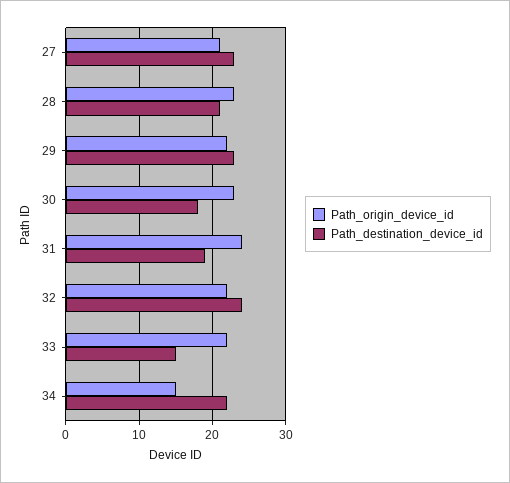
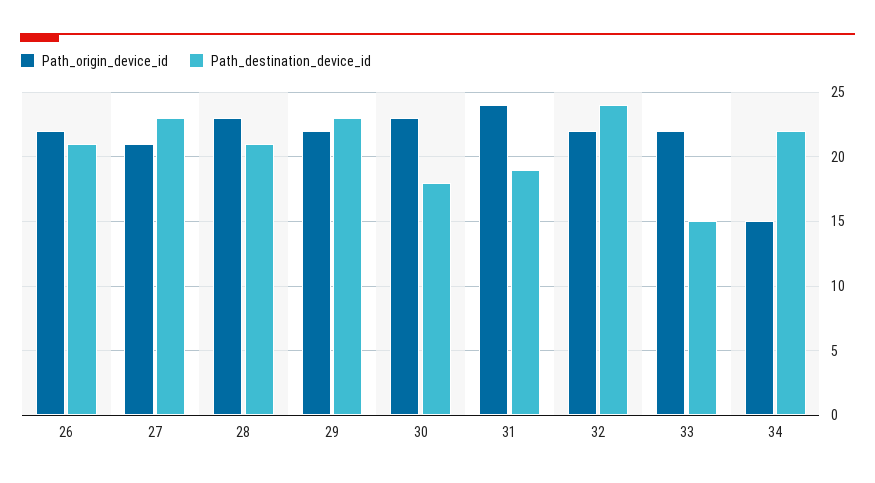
  {
    "Path_origin_device_id": {
      "27": 21,
      "28": 23,
      "29": 22,
      "30": 23,
      "31": 24,
      "32": 22,
      "33": 22,
-     "34": 15
+     "34": 15,
+     "26": 22
    },
    "Path_destination_device_id": {
      "27": 23,
      "28": 21,
      "29": 23,
      "30": 18,
      "31": 19,
      "32": 24,
      "33": 15,
-     "34": 22
+     "34": 22,
+     "26": 21
    }
  }

